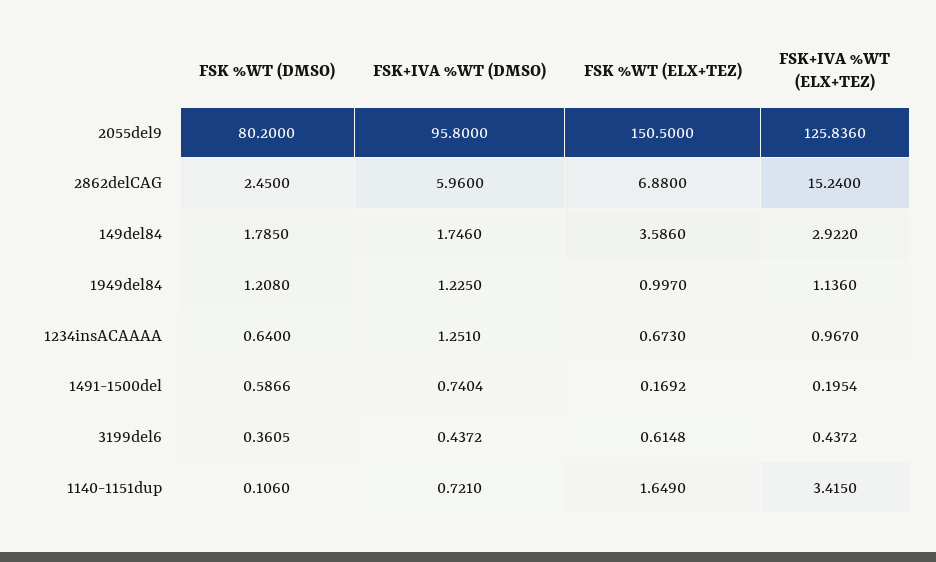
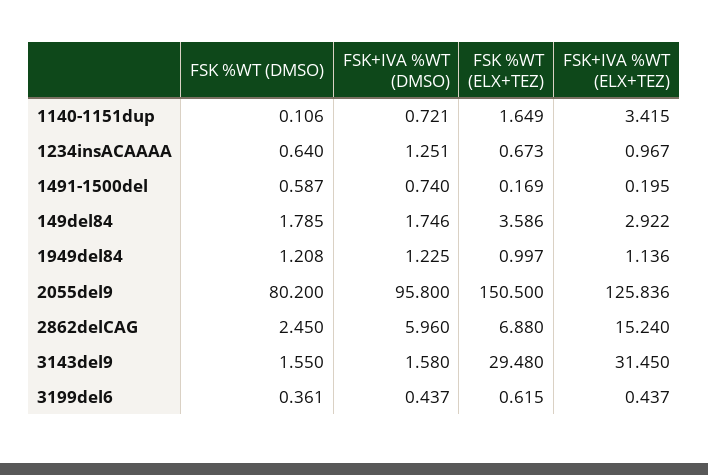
  {
    "FSK %WT (DMSO)": {
      "2055del9": 80.2,
      "2862delCAG": 2.45,
      "149del84": 1.785,
      "1949del84": 1.208,
      "1234insACAAAA": 0.64,
      "1491-1500del": 0.5866,
      "3199del6": 0.3605,
-     "1140-1151dup": 0.106
+     "1140-1151dup": 0.106,
+     "3143del9": 1.55
    },
    "FSK+IVA %WT (DMSO)": {
      "2055del9": 95.8,
      "2862delCAG": 5.96,
      "149del84": 1.746,
      "1949del84": 1.225,
      "1234insACAAAA": 1.251,
      "1491-1500del": 0.7404,
      "3199del6": 0.4372,
-     "1140-1151dup": 0.721
+     "1140-1151dup": 0.721,
+     "3143del9": 1.58
    },
    "FSK %WT (ELX+TEZ)": {
      "2055del9": 150.5,
      "2862delCAG": 6.88,
      "149del84": 3.586,
      "1949del84": 0.997,
      "1234insACAAAA": 0.673,
      "1491-1500del": 0.1692,
      "3199del6": 0.6148,
-     "1140-1151dup": 1.649
+     "1140-1151dup": 1.649,
+     "3143del9": 29.48
    },
    "FSK+IVA %WT (ELX+TEZ)": {
      "2055del9": 125.836,
      "2862delCAG": 15.24,
      "149del84": 2.922,
      "1949del84": 1.136,
      "1234insACAAAA": 0.967,
      "1491-1500del": 0.1954,
      "3199del6": 0.4372,
-     "1140-1151dup": 3.415
+     "1140-1151dup": 3.415,
+     "3143del9": 31.45
    }
  }

